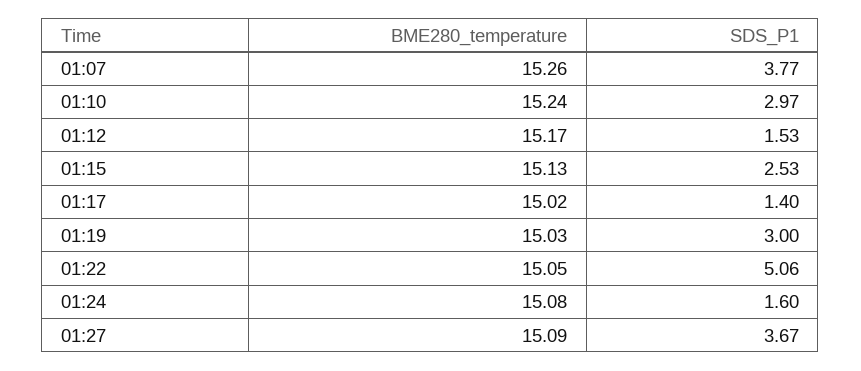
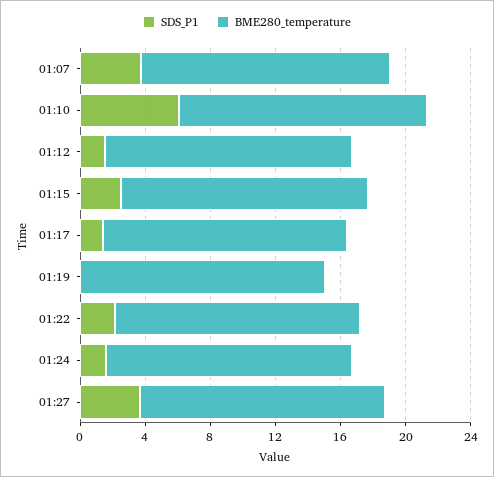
  {
    "BME280_temperature": {
      "01:07": 15.26,
      "01:10": 15.24,
      "01:12": 15.17,
      "01:15": 15.13,
      "01:17": 15.02,
      "01:19": 15.03,
      "01:22": 15.05,
      "01:24": 15.08,
      "01:27": 15.09
    },
    "SDS_P1": {
      "01:07": 3.77,
-     "01:10": 2.97,
+     "01:10": 6,
      "01:12": 1.53,
      "01:15": 2.53,
      "01:17": 1.4,
-     "01:19": 3,
+     "01:19": 0,
-     "01:22": 5.06,
+     "01:22": 2,
      "01:24": 1.6,
      "01:27": 3.67
    }
  }

